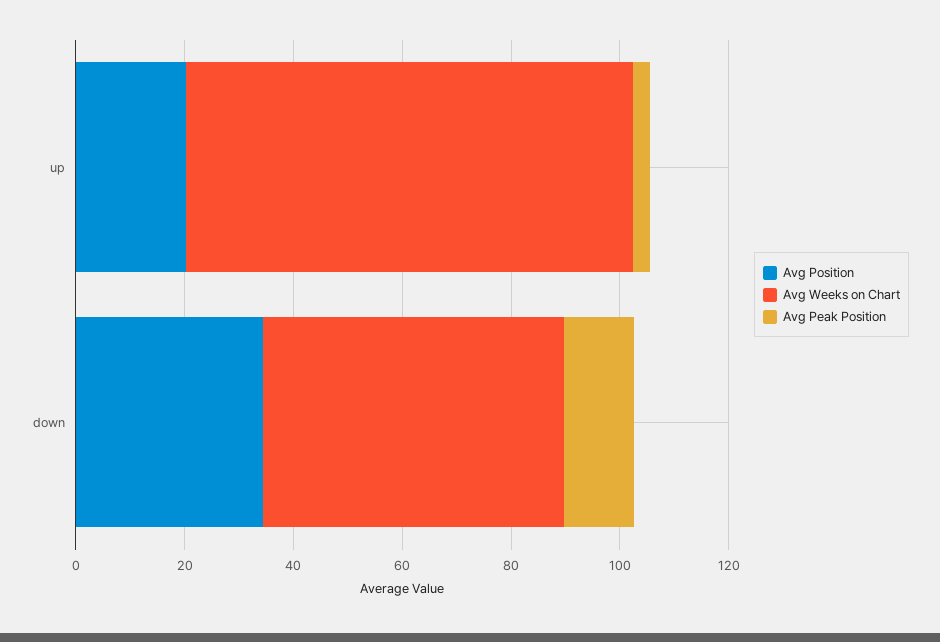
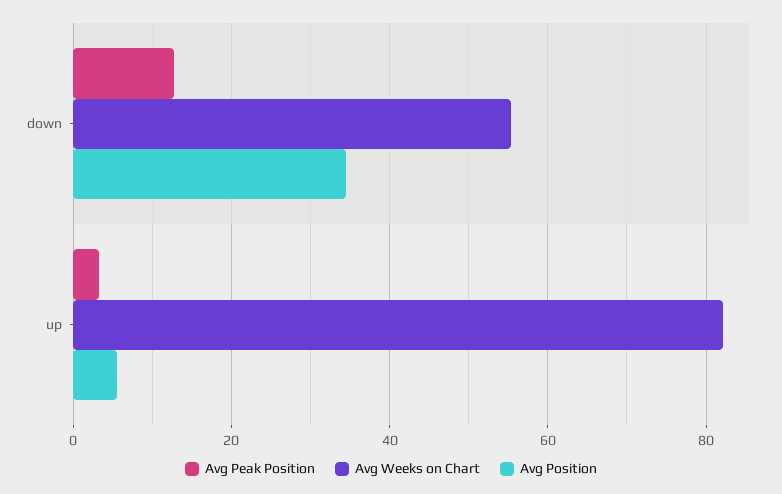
  {
    "Avg Position": {
-     "up": 20,
+     "up": 6,
      "down": 34
    },
    "Avg Weeks on Chart": {
      "up": 82,
      "down": 56
    },
    "Avg Peak Position": {
      "up": 4,
      "down": 12
    }
  }

